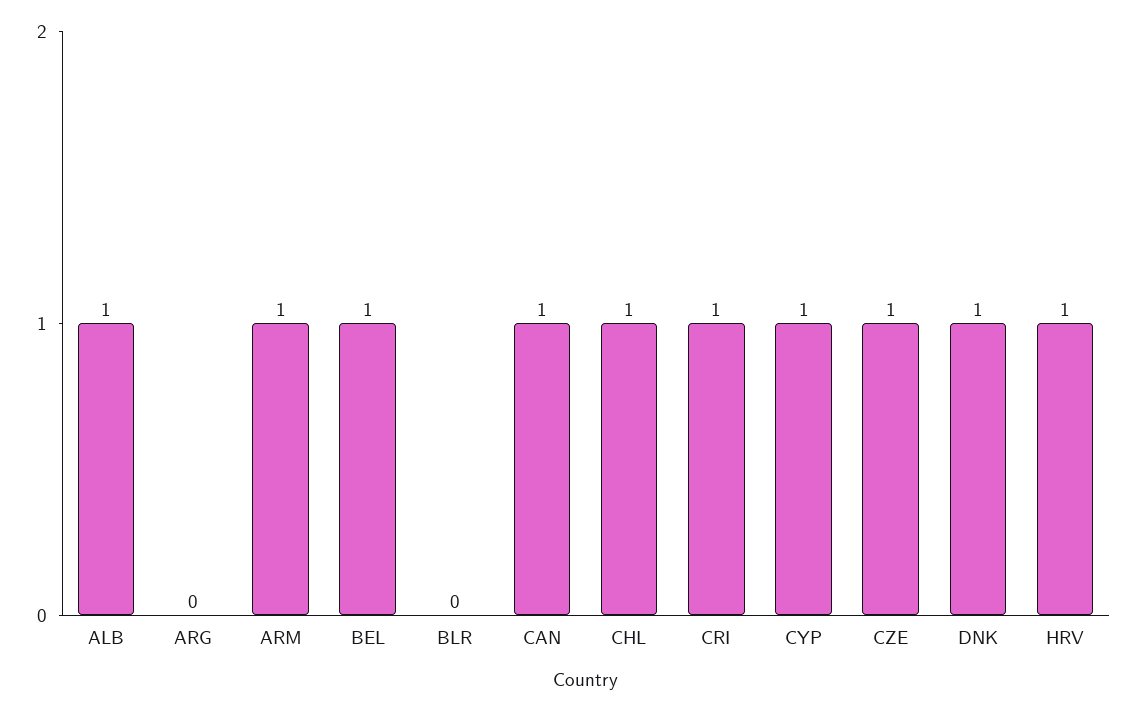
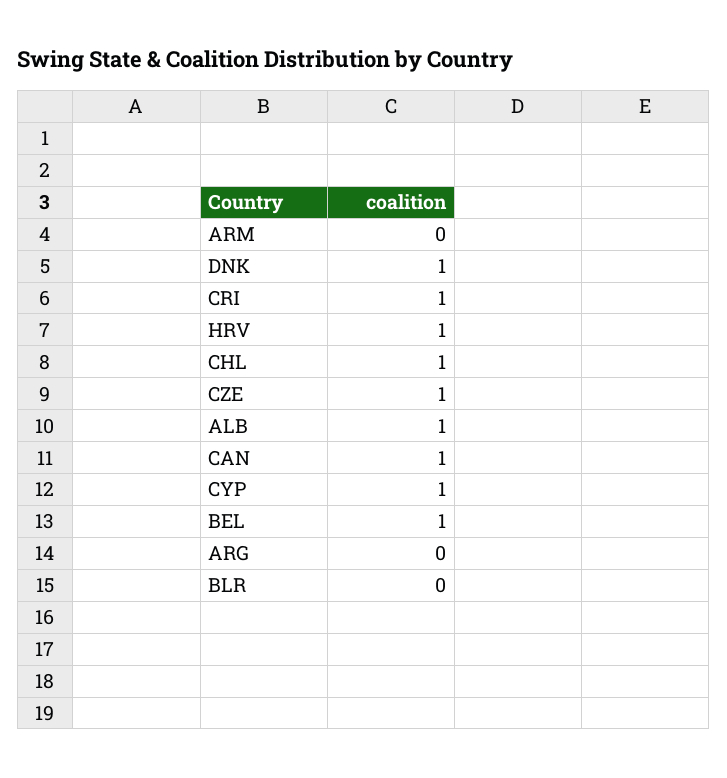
  {
    "ALB": 1,
    "ARG": 0,
-   "ARM": 1,
+   "ARM": 0,
    "BEL": 1,
    "BLR": 0,
    "CAN": 1,
    "CHL": 1,
    "CRI": 1,
    "CYP": 1,
    "CZE": 1,
    "DNK": 1,
    "HRV": 1
  }

